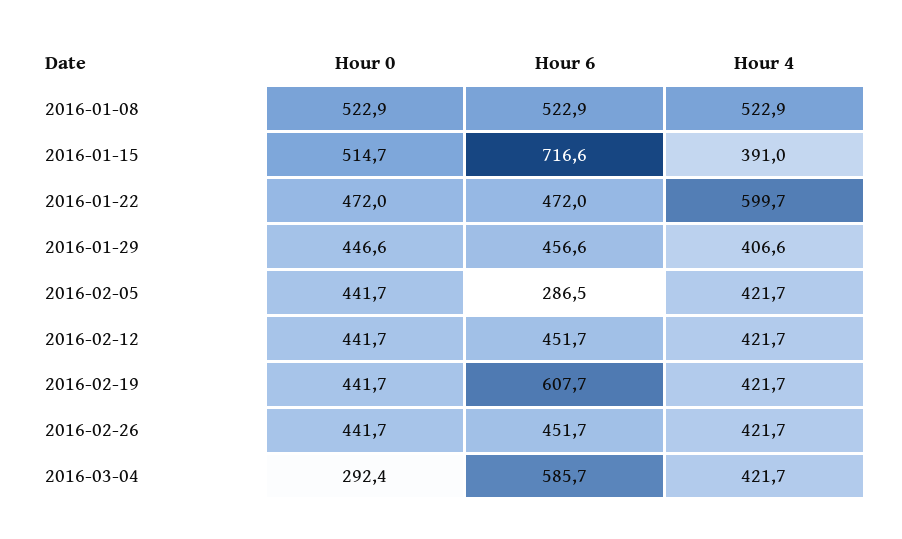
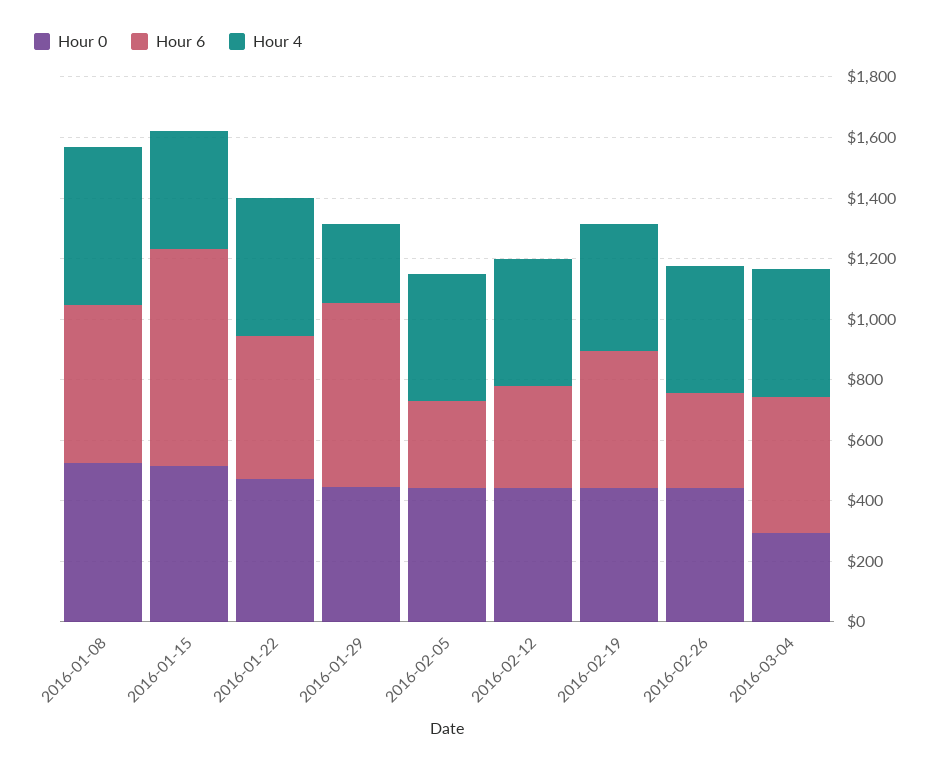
  {
    "Hour 0": {
      "2016-01-08": 522.9,
      "2016-01-15": 514.7,
      "2016-01-22": 472,
      "2016-01-29": 446.6,
      "2016-02-05": 441.7,
      "2016-02-12": 441.7,
      "2016-02-19": 441.7,
      "2016-02-26": 441.7,
      "2016-03-04": 292.4
    },
    "Hour 6": {
      "2016-01-08": 522.9,
      "2016-01-15": 716.6,
      "2016-01-22": 472,
-     "2016-01-29": 456.6,
+     "2016-01-29": 600,
      "2016-02-05": 286.5,
-     "2016-02-12": 451.7,
+     "2016-02-12": 350,
-     "2016-02-19": 607.7,
+     "2016-02-19": 450,
-     "2016-02-26": 451.7,
+     "2016-02-26": 300,
-     "2016-03-04": 585.7
+     "2016-03-04": 450
    },
    "Hour 4": {
      "2016-01-08": 522.9,
      "2016-01-15": 391,
-     "2016-01-22": 599.7,
+     "2016-01-22": 450,
-     "2016-01-29": 406.6,
+     "2016-01-29": 250,
      "2016-02-05": 421.7,
      "2016-02-12": 421.7,
      "2016-02-19": 421.7,
      "2016-02-26": 421.7,
      "2016-03-04": 421.7
    }
  }

